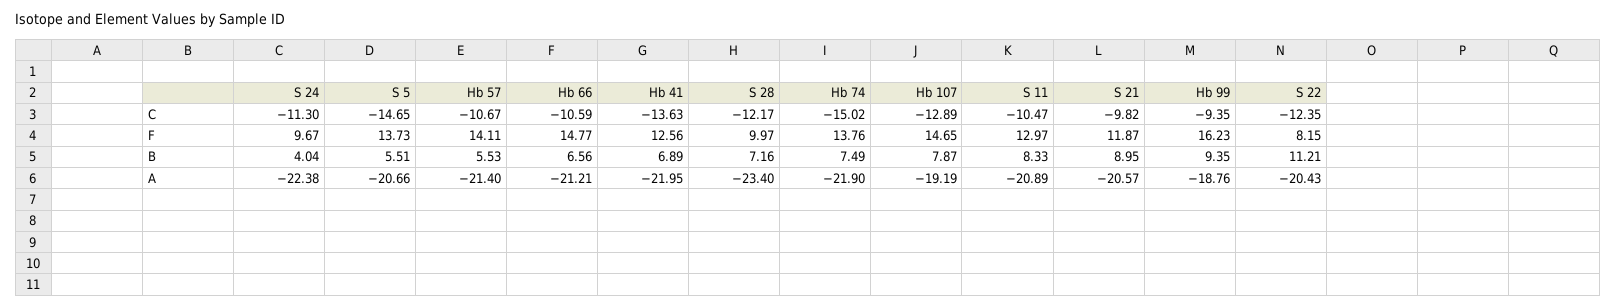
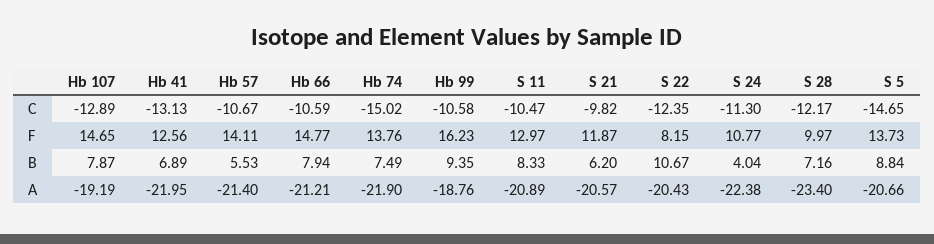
  {
    "S 24": {
      "C": -11.3,
-     "F": 9.67,
+     "F": 10.77,
      "B": 4.04,
      "A": -22.38
    },
    "S 5": {
      "C": -14.65,
      "F": 13.73,
-     "B": 5.51,
+     "B": 8.84,
      "A": -20.66
    },
    "Hb 57": {
      "C": -10.67,
      "F": 14.11,
      "B": 5.53,
      "A": -21.4
    },
    "Hb 66": {
      "C": -10.59,
      "F": 14.77,
-     "B": 6.56,
+     "B": 7.94,
      "A": -21.21
    },
    "Hb 41": {
-     "C": -13.63,
+     "C": -13.13,
      "F": 12.56,
      "B": 6.89,
      "A": -21.95
    },
    "S 28": {
      "C": -12.17,
      "F": 9.97,
      "B": 7.16,
      "A": -23.4
    },
    "Hb 74": {
      "C": -15.02,
      "F": 13.76,
      "B": 7.49,
      "A": -21.9
    },
    "Hb 107": {
      "C": -12.89,
      "F": 14.65,
      "B": 7.87,
      "A": -19.19
    },
    "S 11": {
      "C": -10.47,
      "F": 12.97,
      "B": 8.33,
      "A": -20.89
    },
    "S 21": {
      "C": -9.82,
      "F": 11.87,
-     "B": 8.95,
+     "B": 6.2,
      "A": -20.57
    },
    "Hb 99": {
-     "C": -9.35,
+     "C": -10.58,
      "F": 16.23,
      "B": 9.35,
      "A": -18.76
    },
    "S 22": {
      "C": -12.35,
      "F": 8.15,
-     "B": 11.21,
+     "B": 10.67,
      "A": -20.43
    }
  }

